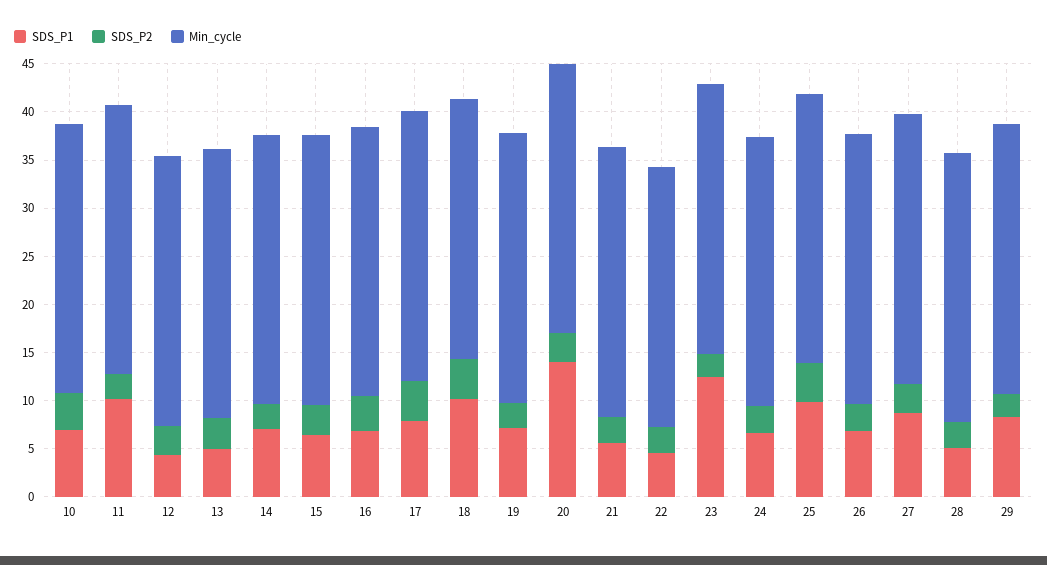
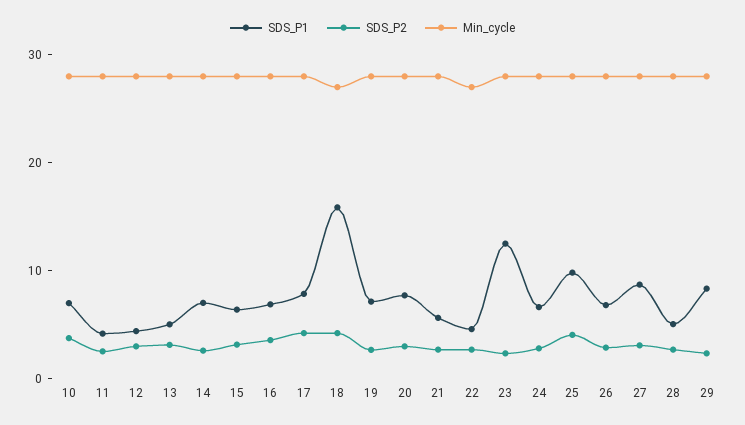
  {
    "SDS_P1": {
      "10": 7,
-     "11": 10,
+     "11": 4,
      "12": 4,
      "13": 5,
      "14": 7,
      "15": 6,
      "16": 7,
      "17": 8,
-     "18": 10,
+     "18": 16,
      "19": 7,
-     "20": 14,
+     "20": 8,
      "21": 6,
      "22": 5,
      "23": 13,
      "24": 7,
      "25": 10,
      "26": 7,
      "27": 9,
      "28": 5,
      "29": 8
    },
    "SDS_P2": {
      "10": 4,
      "11": 3,
      "12": 3,
      "13": 3,
      "14": 3,
      "15": 3,
      "16": 4,
      "17": 4,
      "18": 4,
      "19": 3,
      "20": 3,
      "21": 3,
      "22": 3,
      "23": 2,
      "24": 3,
      "25": 4,
      "26": 3,
      "27": 3,
      "28": 3,
      "29": 2
    },
    "Min_cycle": {
      "10": 28,
      "11": 28,
      "12": 28,
      "13": 28,
      "14": 28,
      "15": 28,
      "16": 28,
      "17": 28,
      "18": 27,
      "19": 28,
      "20": 28,
      "21": 28,
      "22": 27,
      "23": 28,
      "24": 28,
      "25": 28,
      "26": 28,
      "27": 28,
      "28": 28,
      "29": 28
    }
  }

